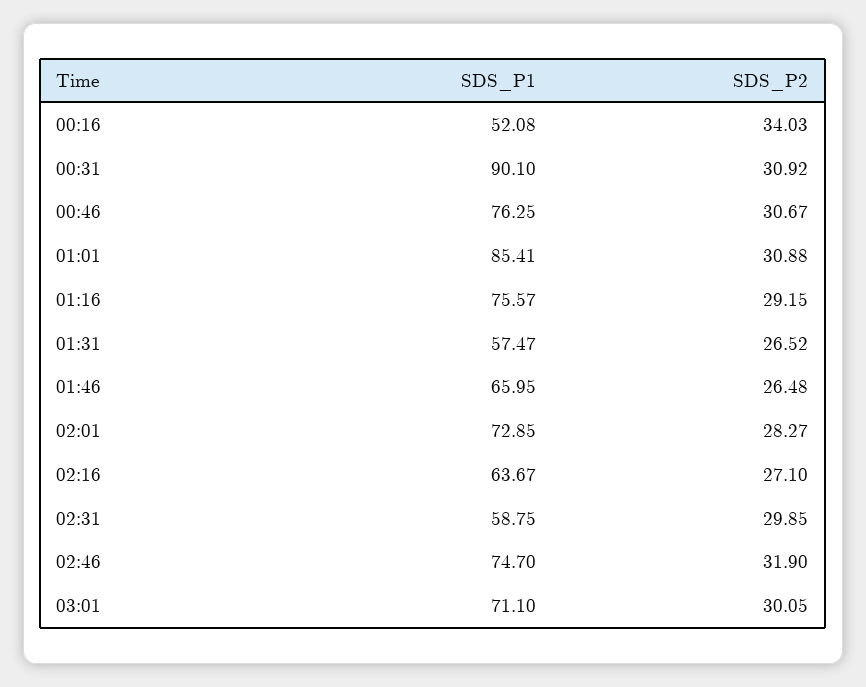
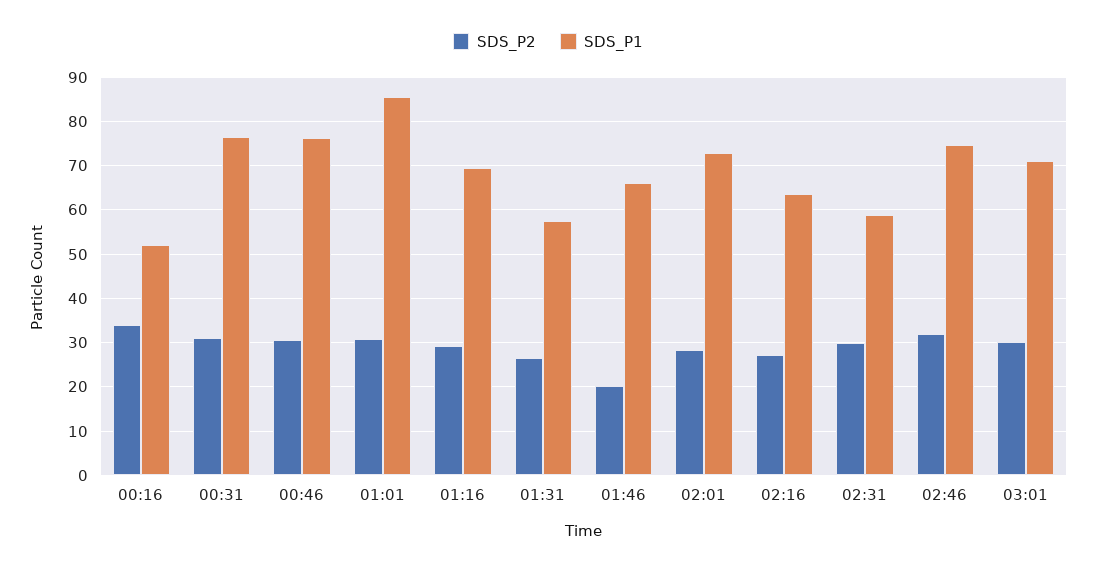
  {
    "SDS_P1": {
      "00:16": 52.08,
-     "00:31": 90.1,
+     "00:31": 76,
      "00:46": 76.25,
      "01:01": 85.41,
-     "01:16": 75.57,
+     "01:16": 70,
      "01:31": 57.47,
      "01:46": 65.95,
      "02:01": 72.85,
      "02:16": 63.67,
      "02:31": 58.75,
      "02:46": 74.7,
      "03:01": 71.1
    },
    "SDS_P2": {
      "00:16": 34.03,
      "00:31": 30.92,
      "00:46": 30.67,
      "01:01": 30.88,
      "01:16": 29.15,
      "01:31": 26.52,
-     "01:46": 26.48,
+     "01:46": 20,
      "02:01": 28.27,
      "02:16": 27.1,
      "02:31": 29.85,
      "02:46": 31.9,
      "03:01": 30.05
    }
  }

